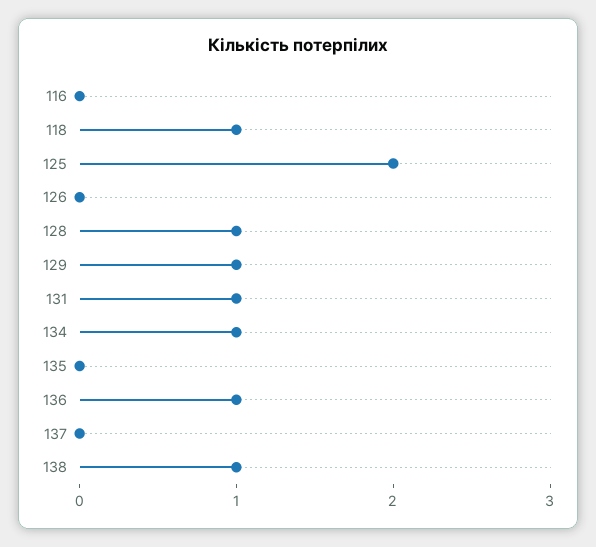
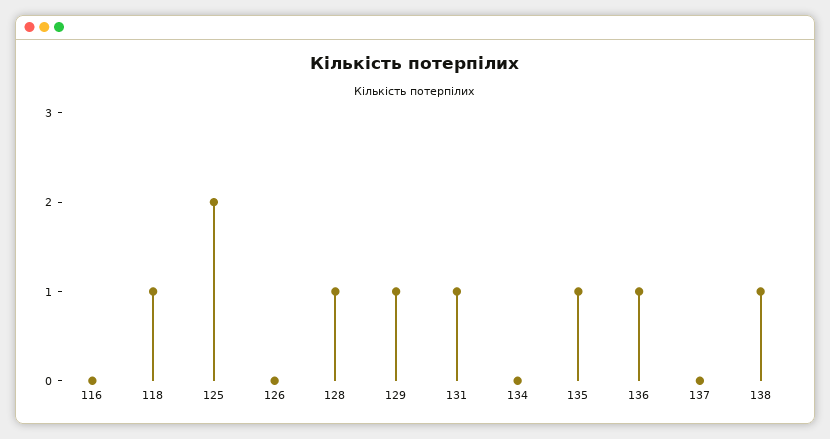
  {
    "116": 0,
    "118": 1,
    "125": 2,
    "126": 0,
    "128": 1,
    "129": 1,
    "131": 1,
-   "134": 1,
+   "134": 0,
-   "135": 0,
+   "135": 1,
    "136": 1,
    "137": 0,
    "138": 1
  }

